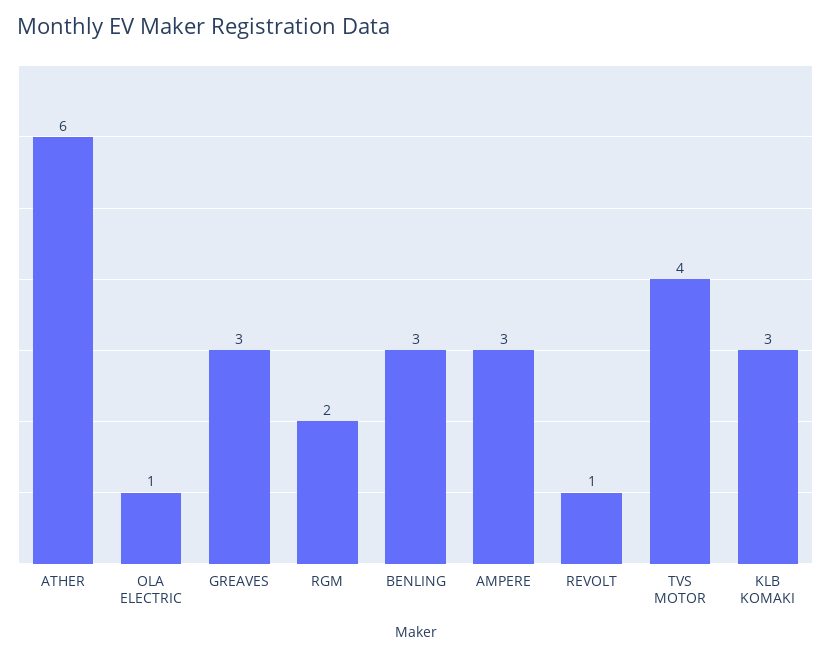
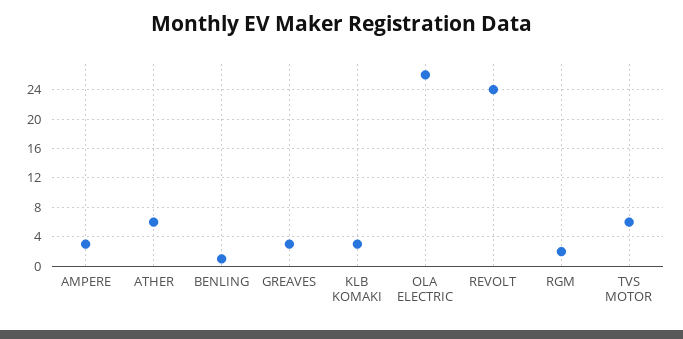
  {
    "ATHER": 6,
-   "OLA ELECTRIC": 1,
+   "OLA ELECTRIC": 26,
    "GREAVES": 3,
    "RGM": 2,
-   "BENLING": 3,
+   "BENLING": 1,
    "AMPERE": 3,
-   "REVOLT": 1,
+   "REVOLT": 24,
-   "TVS MOTOR": 4,
+   "TVS MOTOR": 6,
    "KLB KOMAKI": 3
  }

